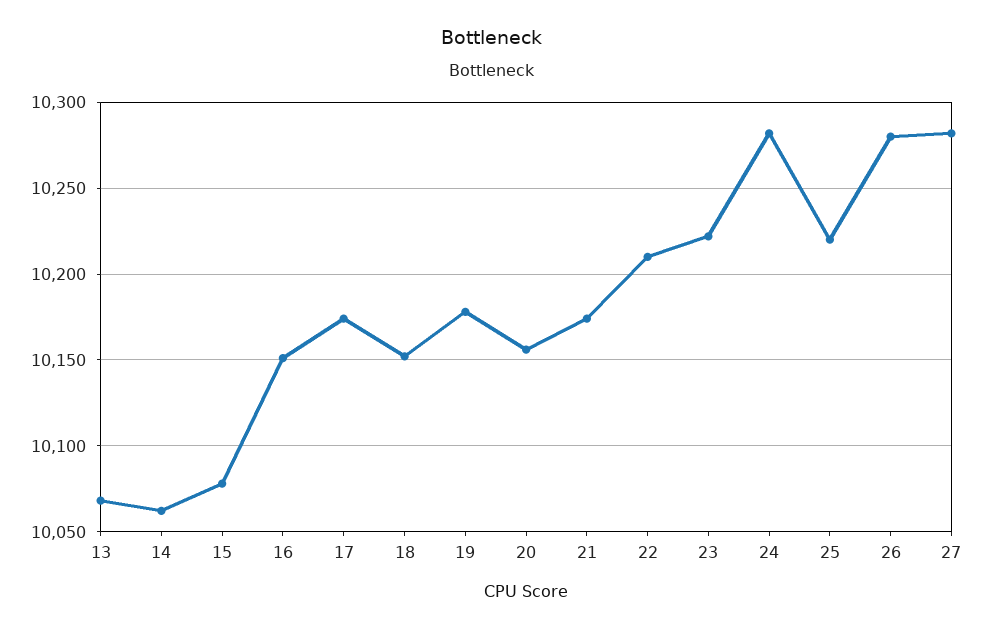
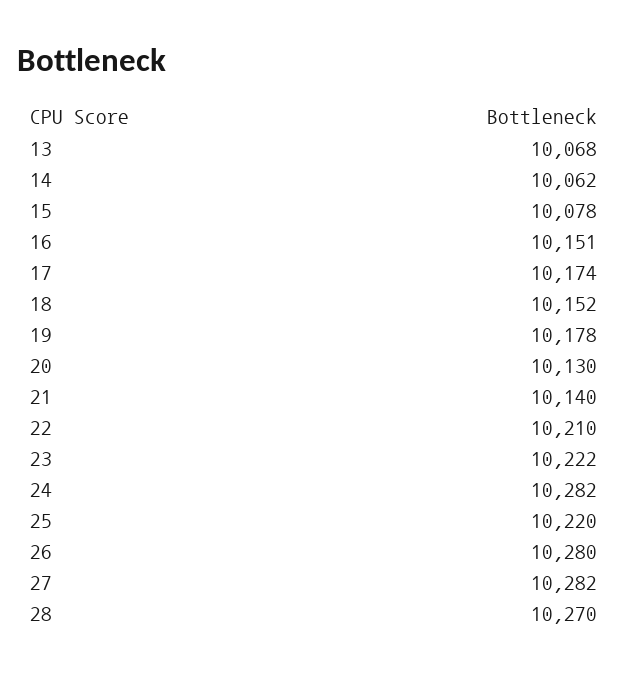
  {
    "13": 10068,
    "14": 10062,
    "15": 10078,
    "16": 10151,
    "17": 10174,
    "18": 10152,
    "19": 10178,
-   "20": 10155,
+   "20": 10130,
-   "21": 10175,
+   "21": 10140,
    "22": 10210,
    "23": 10222,
    "24": 10282,
    "25": 10220,
    "26": 10280,
-   "27": 10282
+   "27": 10282,
+   "28": 10270
  }

